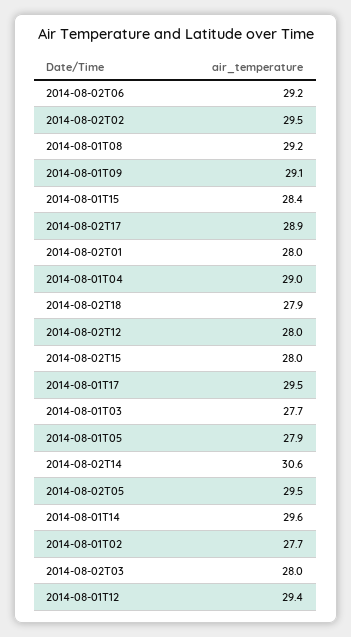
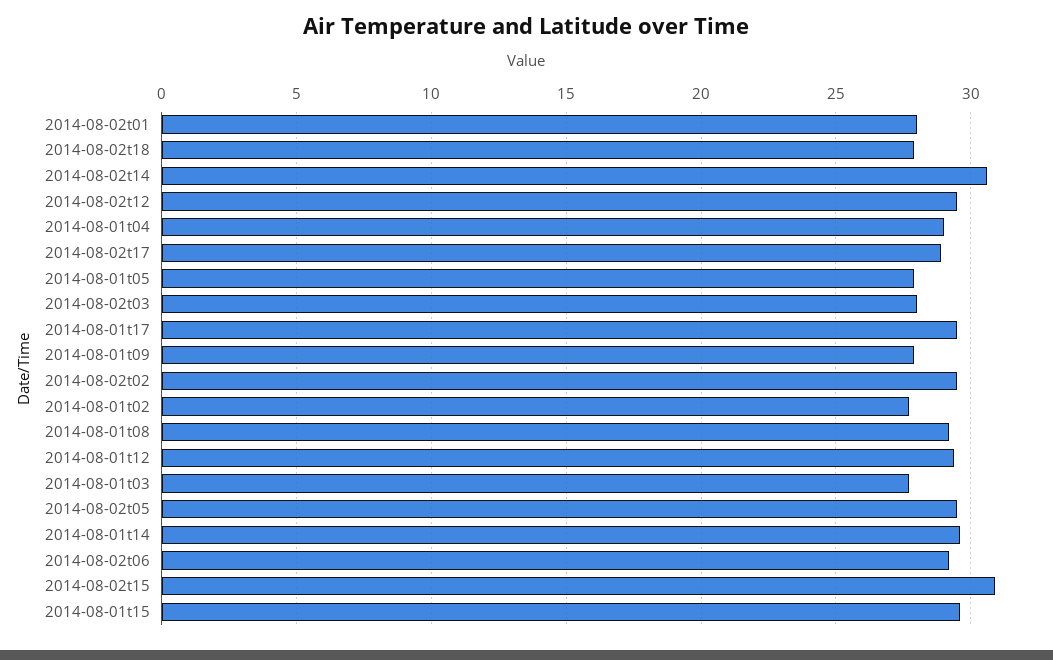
  {
    "2014-08-02T06": 29.2,
    "2014-08-02T02": 29.5,
    "2014-08-01T08": 29.2,
-   "2014-08-01T09": 29.1,
+   "2014-08-01T09": 28,
-   "2014-08-01T15": 28.4,
+   "2014-08-01T15": 29.5,
    "2014-08-02T17": 28.9,
    "2014-08-02T01": 28,
    "2014-08-01T04": 29,
    "2014-08-02T18": 27.9,
-   "2014-08-02T12": 28,
+   "2014-08-02T12": 29.5,
-   "2014-08-02T15": 28,
+   "2014-08-02T15": 31,
    "2014-08-01T17": 29.5,
    "2014-08-01T03": 27.7,
    "2014-08-01T05": 27.9,
    "2014-08-02T14": 30.6,
    "2014-08-02T05": 29.5,
    "2014-08-01T14": 29.6,
    "2014-08-01T02": 27.7,
    "2014-08-02T03": 28,
    "2014-08-01T12": 29.4
  }

